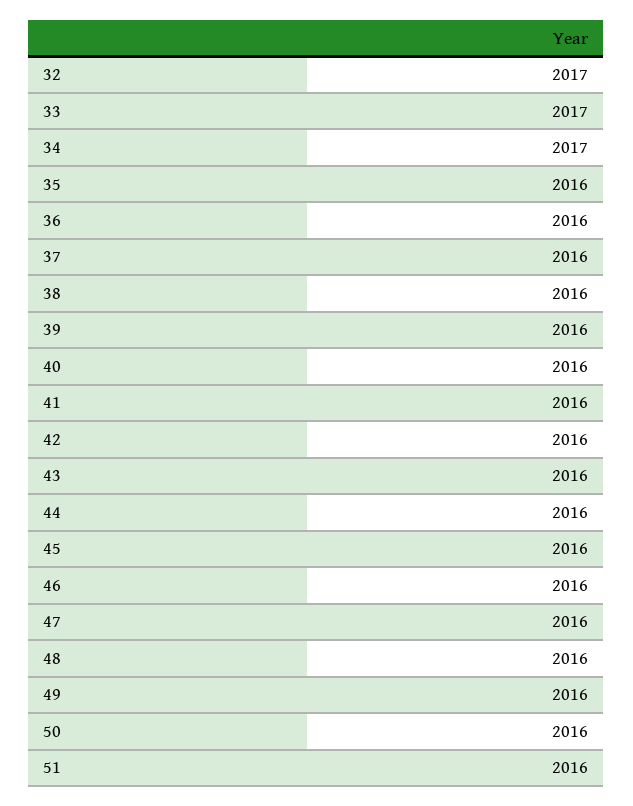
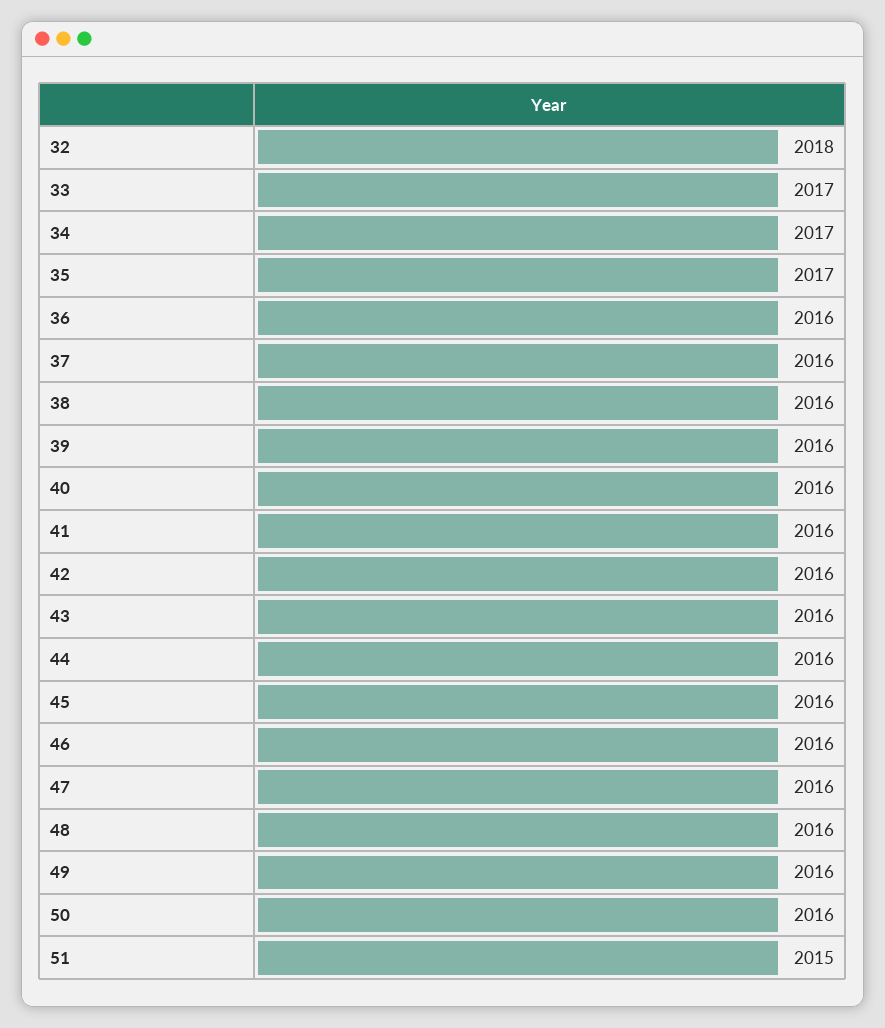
  {
-   "32": 2017,
+   "32": 2018,
    "33": 2017,
    "34": 2017,
-   "35": 2016,
+   "35": 2017,
    "36": 2016,
    "37": 2016,
    "38": 2016,
    "39": 2016,
    "40": 2016,
    "41": 2016,
    "42": 2016,
    "43": 2016,
    "44": 2016,
    "45": 2016,
    "46": 2016,
    "47": 2016,
    "48": 2016,
    "49": 2016,
    "50": 2016,
-   "51": 2016
+   "51": 2015
  }

